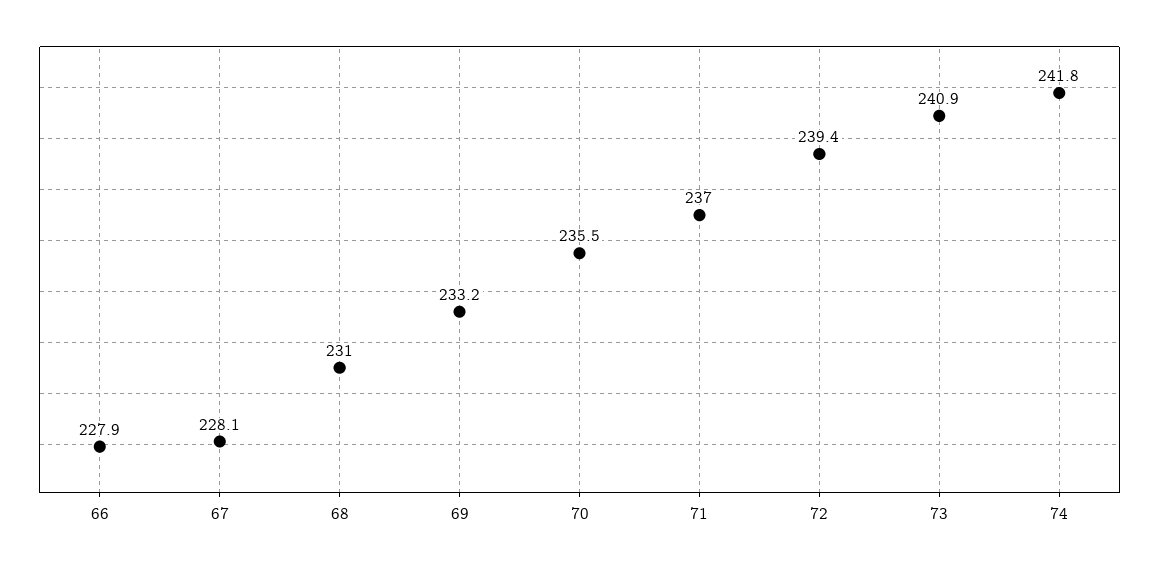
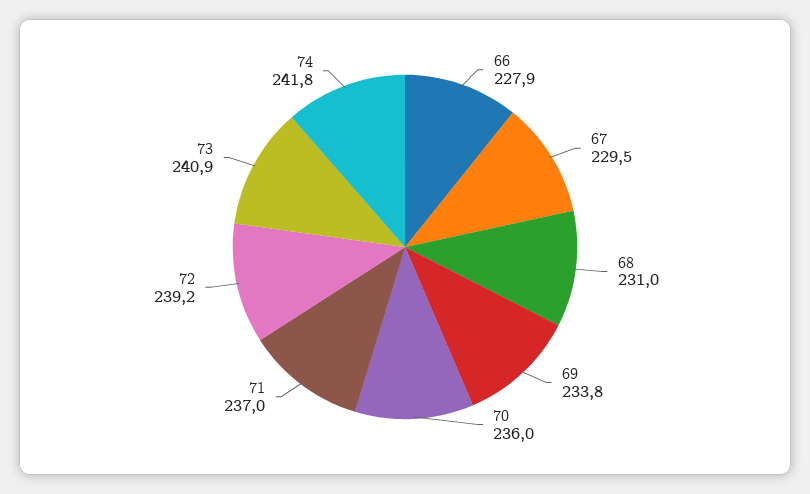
  {
    "66": 227.9,
-   "67": 228.1,
+   "67": 229.5,
    "68": 231,
-   "69": 233.2,
+   "69": 233.8,
-   "70": 235.5,
+   "70": 236,
    "71": 237,
-   "72": 239.4,
+   "72": 239.2,
    "73": 240.9,
    "74": 241.8
  }

